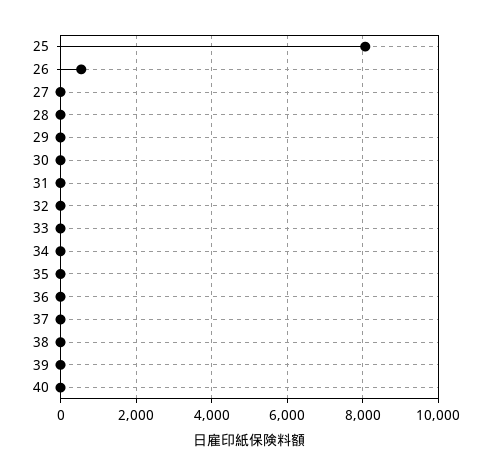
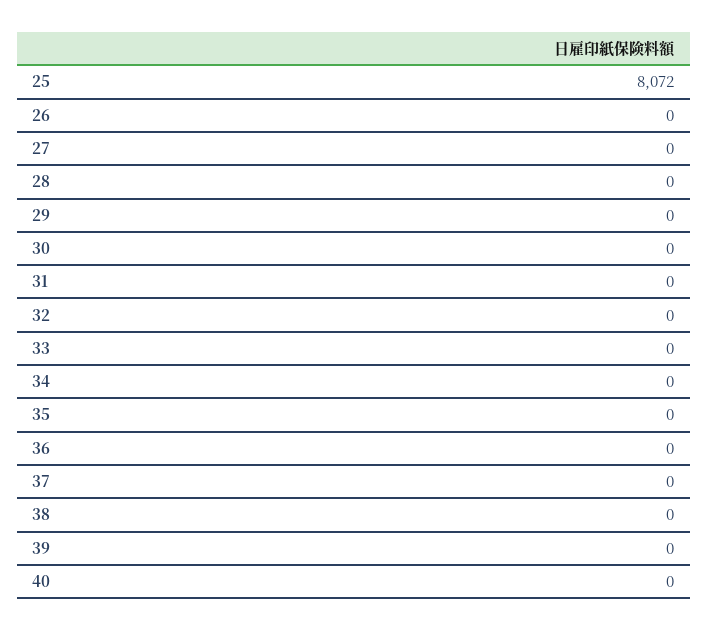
  {
    "25": 8072,
-   "26": 600,
+   "26": 0,
    "27": 0,
    "28": 0,
    "29": 0,
    "30": 0,
    "31": 0,
    "32": 0,
    "33": 0,
    "34": 0,
    "35": 0,
    "36": 0,
    "37": 0,
    "38": 0,
    "39": 0,
    "40": 0
  }

